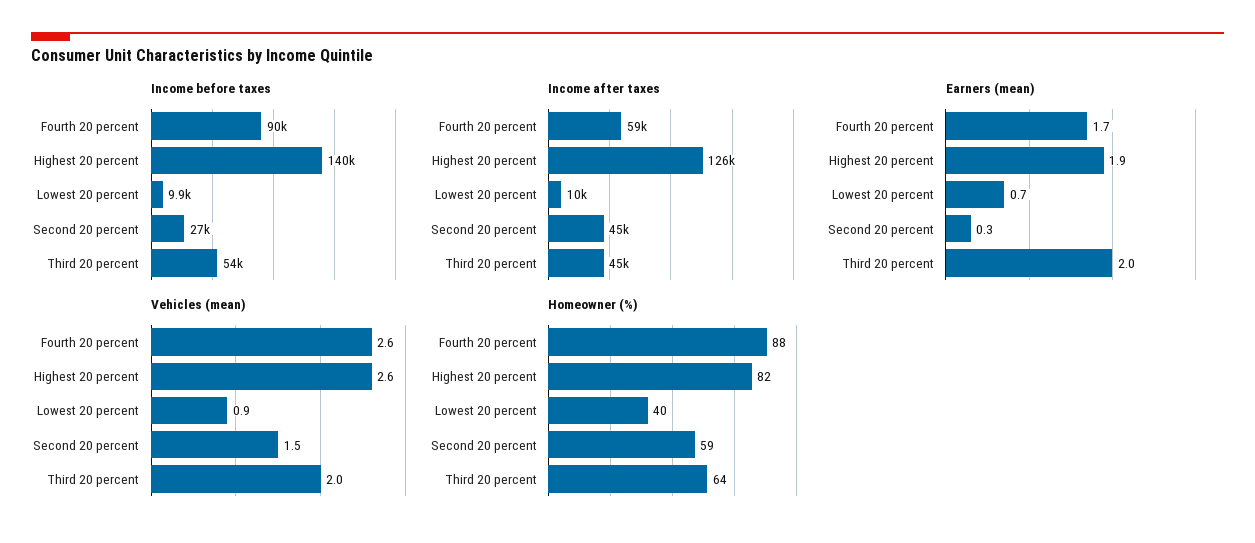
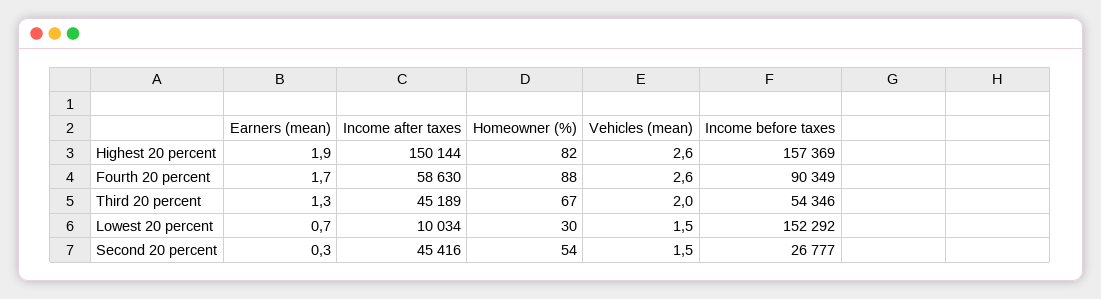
  {
    "Income before taxes": {
      "Fourth 20 percent": 90349,
-     "Highest 20 percent": 140000,
+     "Highest 20 percent": 157369,
-     "Lowest 20 percent": 9900,
+     "Lowest 20 percent": 152292,
      "Second 20 percent": 26777,
      "Third 20 percent": 54346
    },
    "Income after taxes": {
      "Fourth 20 percent": 58630,
-     "Highest 20 percent": 126000,
+     "Highest 20 percent": 150144,
      "Lowest 20 percent": 10034,
      "Second 20 percent": 45416,
      "Third 20 percent": 45189
    },
    "Earners (mean)": {
      "Fourth 20 percent": 1.7,
      "Highest 20 percent": 1.9,
      "Lowest 20 percent": 0.7,
      "Second 20 percent": 0.3,
-     "Third 20 percent": 2
+     "Third 20 percent": 1.3
    },
    "Vehicles (mean)": {
      "Fourth 20 percent": 2.6,
      "Highest 20 percent": 2.6,
-     "Lowest 20 percent": 0.9,
+     "Lowest 20 percent": 1.5,
      "Second 20 percent": 1.5,
      "Third 20 percent": 2
    },
    "Homeowner (%)": {
      "Fourth 20 percent": 88,
      "Highest 20 percent": 82,
-     "Lowest 20 percent": 40,
+     "Lowest 20 percent": 30,
-     "Second 20 percent": 59,
+     "Second 20 percent": 54,
-     "Third 20 percent": 64
+     "Third 20 percent": 67
    }
  }

